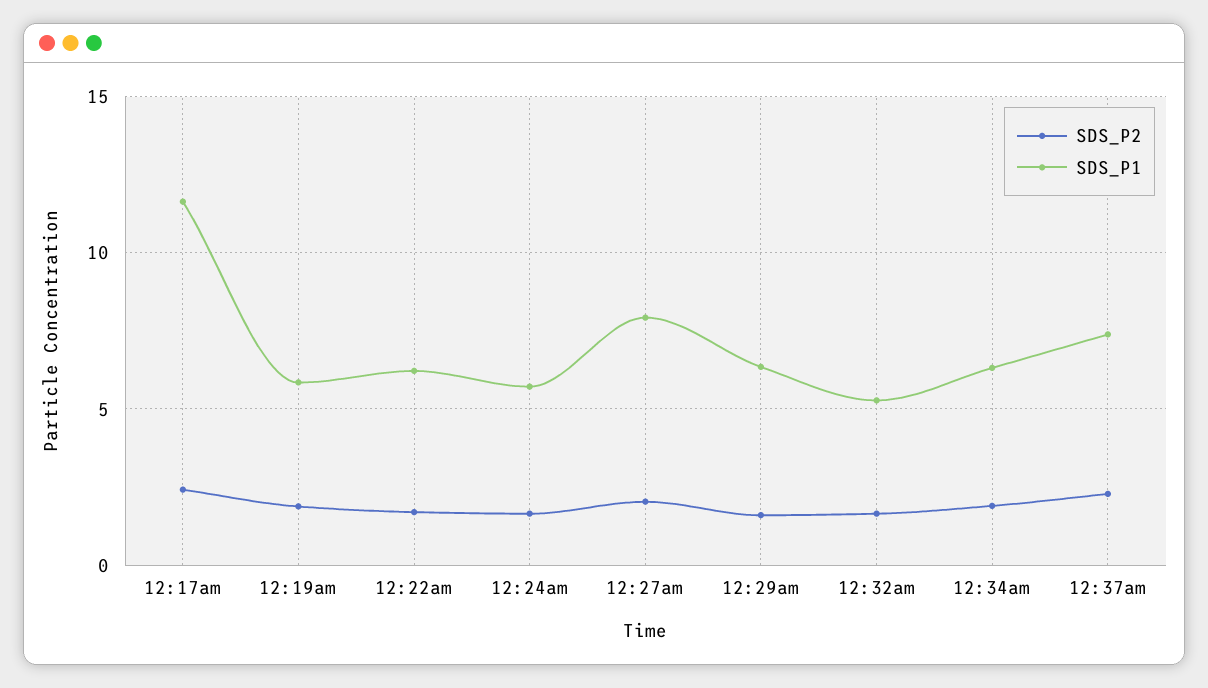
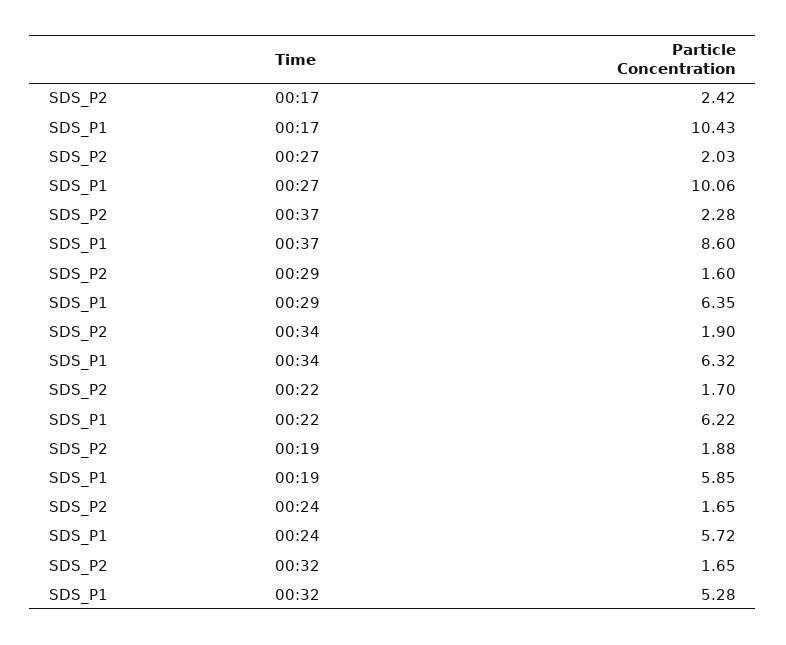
  {
    "SDS_P2": {
      "12:17am": 2.42,
      "12:19am": 1.88,
      "12:22am": 1.7,
      "12:24am": 1.65,
      "12:27am": 2.03,
      "12:29am": 1.6,
      "12:32am": 1.65,
      "12:34am": 1.9,
      "12:37am": 2.28
    },
    "SDS_P1": {
-     "12:17am": 11.5,
+     "12:17am": 10.43,
      "12:19am": 5.85,
      "12:22am": 6.22,
      "12:24am": 5.72,
-     "12:27am": 8,
+     "12:27am": 10.06,
      "12:29am": 6.35,
      "12:32am": 5.28,
      "12:34am": 6.32,
-     "12:37am": 7.5
+     "12:37am": 8.6
    }
  }

